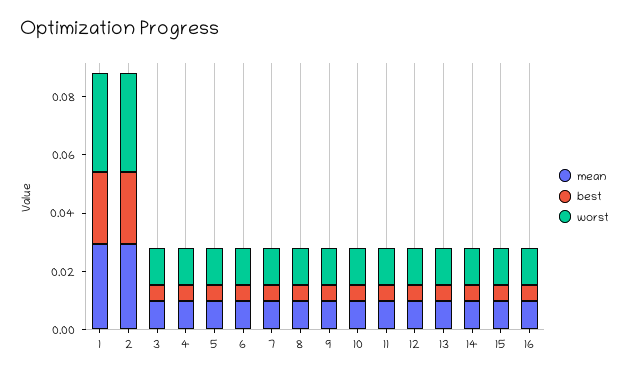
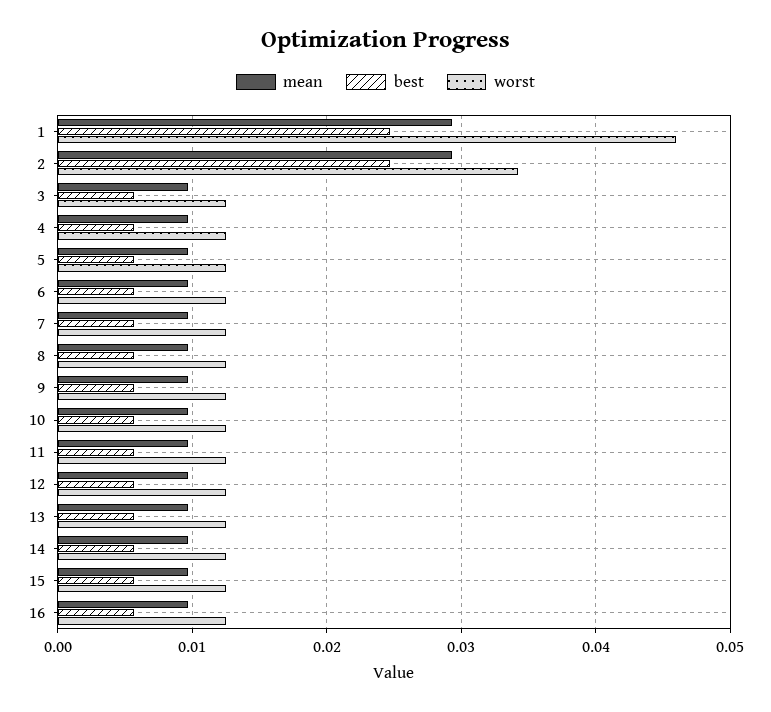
  {
    "mean": {
      "1": 0.029,
      "2": 0.029,
      "3": 0.01,
      "4": 0.01,
      "5": 0.01,
      "6": 0.01,
      "7": 0.01,
      "8": 0.01,
      "9": 0.01,
      "10": 0.01,
      "11": 0.01,
      "12": 0.01,
      "13": 0.01,
      "14": 0.01,
      "15": 0.01,
      "16": 0.01
    },
    "best": {
      "1": 0.025,
      "2": 0.025,
      "3": 0.006,
      "4": 0.006,
      "5": 0.006,
      "6": 0.006,
      "7": 0.006,
      "8": 0.006,
      "9": 0.006,
      "10": 0.006,
      "11": 0.006,
      "12": 0.006,
      "13": 0.006,
      "14": 0.006,
      "15": 0.006,
      "16": 0.006
    },
    "worst": {
-     "1": 0.035,
+     "1": 0.046,
      "2": 0.034,
      "3": 0.013,
      "4": 0.013,
      "5": 0.013,
      "6": 0.013,
      "7": 0.013,
      "8": 0.013,
      "9": 0.013,
      "10": 0.013,
      "11": 0.013,
      "12": 0.013,
      "13": 0.013,
      "14": 0.013,
      "15": 0.013,
      "16": 0.013
    }
  }

